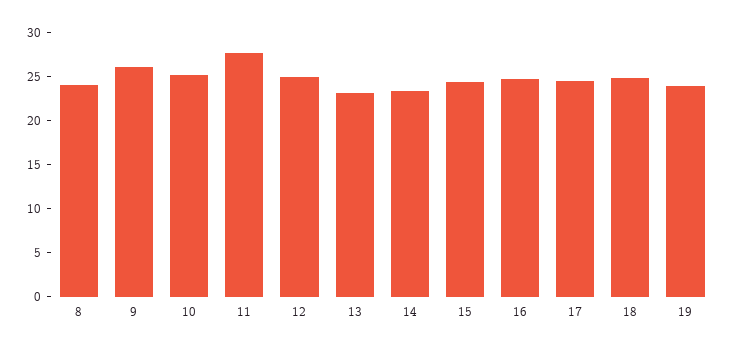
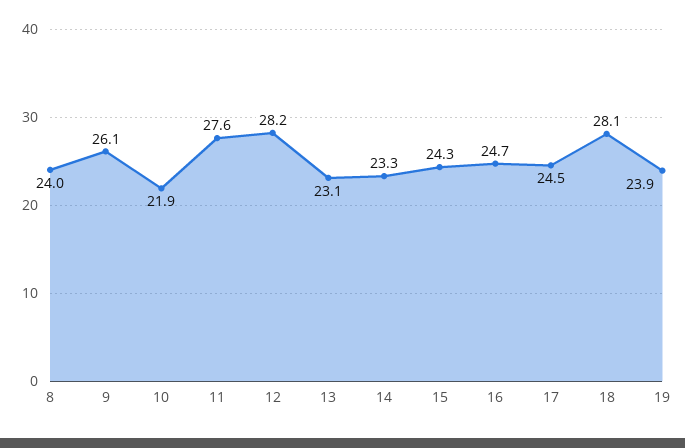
  {
    "8": 24,
    "9": 26.1,
-   "10": 25,
+   "10": 21.9,
    "11": 27.6,
-   "12": 25,
+   "12": 28.2,
    "13": 23.1,
    "14": 23.3,
    "15": 24.3,
    "16": 24.7,
    "17": 24.5,
-   "18": 25,
+   "18": 28.1,
    "19": 23.9
  }

